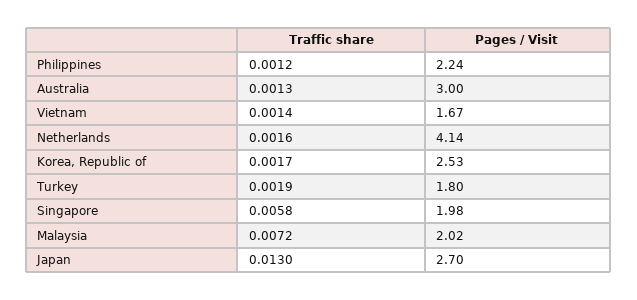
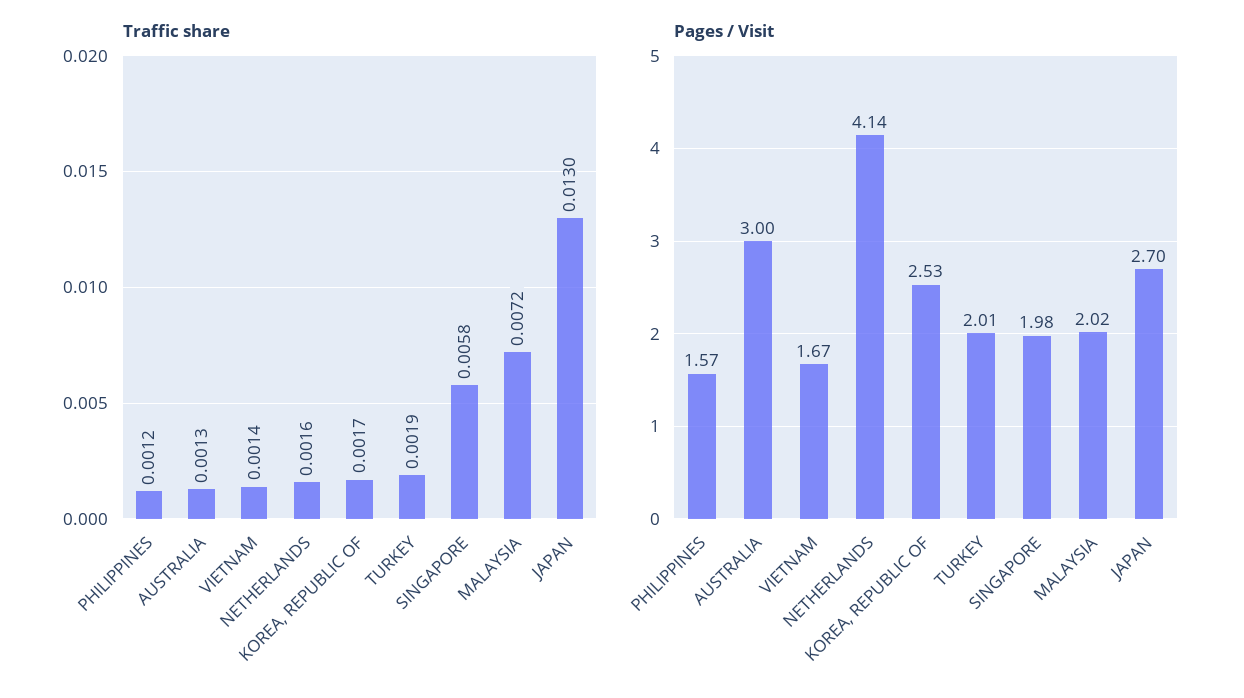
  {
    "Traffic share": {
      "Philippines": 0.0012,
      "Australia": 0.0013,
      "Vietnam": 0.0014,
      "Netherlands": 0.0016,
      "Korea, Republic of": 0.0017,
      "Turkey": 0.0019,
      "Singapore": 0.0058,
      "Malaysia": 0.0072,
      "Japan": 0.013
    },
    "Pages / Visit": {
-     "Philippines": 2.24,
+     "Philippines": 1.57,
      "Australia": 3,
      "Vietnam": 1.67,
      "Netherlands": 4.14,
      "Korea, Republic of": 2.53,
-     "Turkey": 1.8,
+     "Turkey": 2.01,
      "Singapore": 1.98,
      "Malaysia": 2.02,
      "Japan": 2.7
    }
  }

